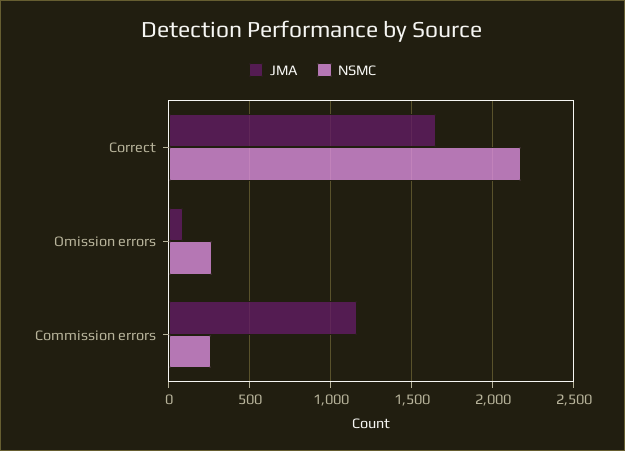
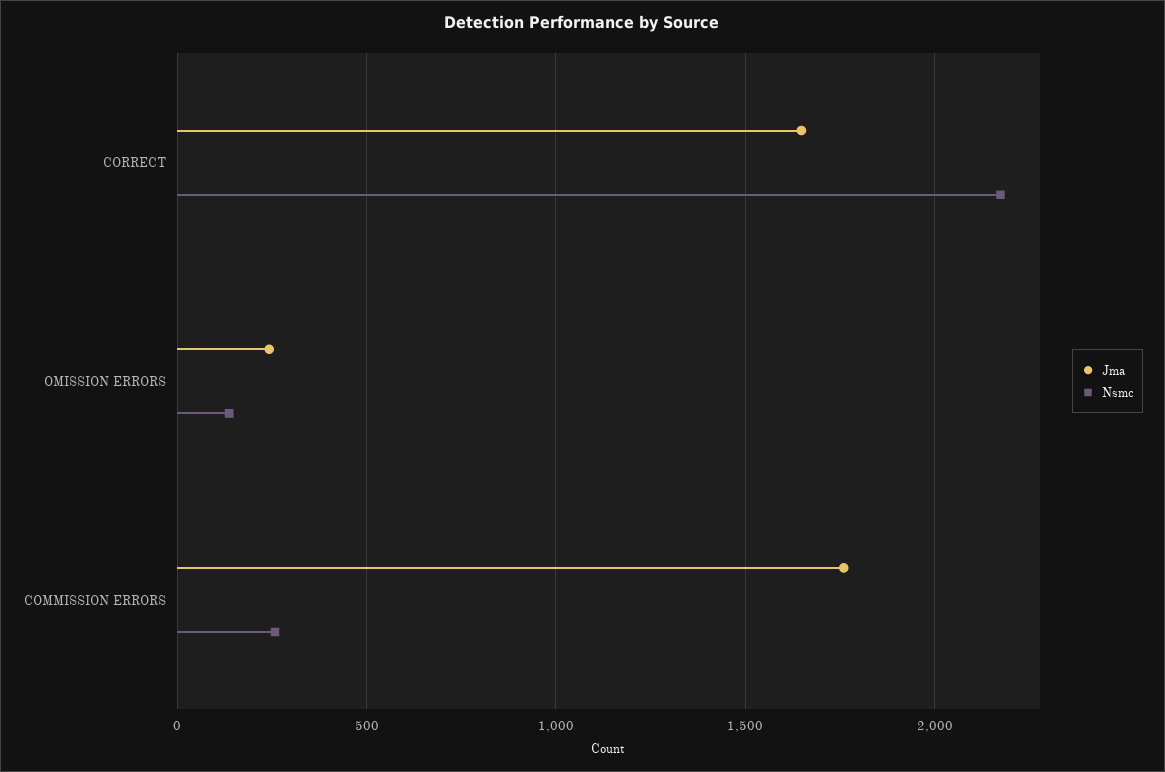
  {
    "JMA": {
      "Correct": 1650,
-     "Omission errors": 100,
+     "Omission errors": 250,
-     "Commission errors": 1150
+     "Commission errors": 1750
    },
    "NSMC": {
      "Correct": 2150,
-     "Omission errors": 250,
+     "Omission errors": 150,
      "Commission errors": 250
    }
  }

